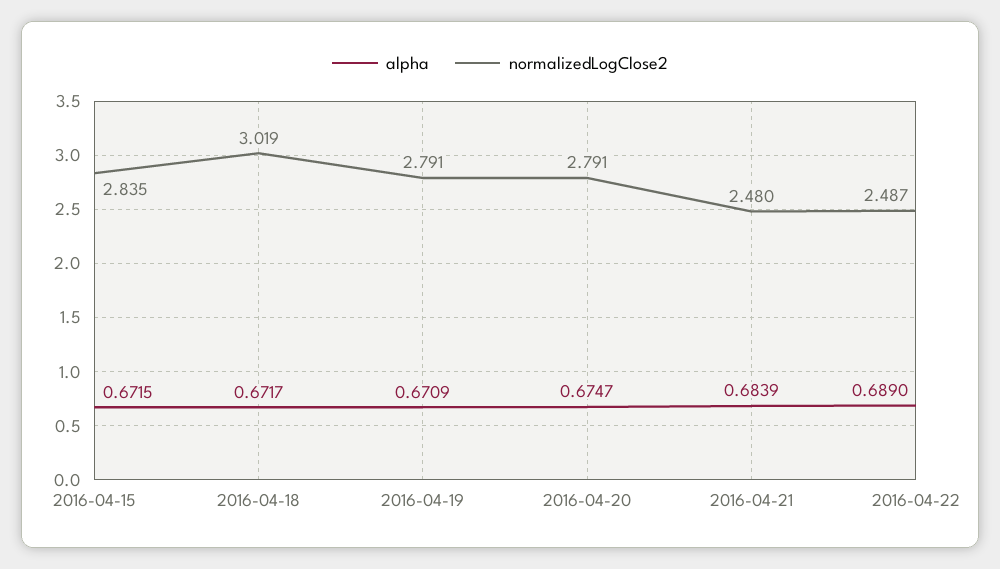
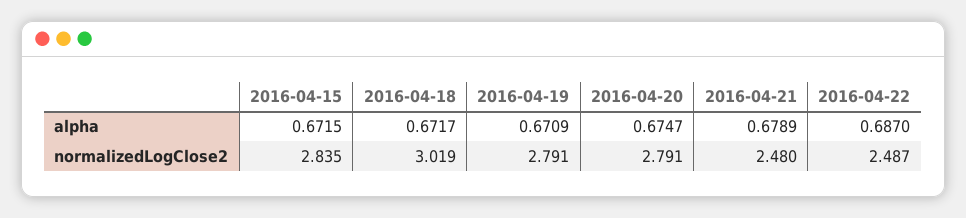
  {
    "alpha": {
      "2016-04-15": 0.6715,
      "2016-04-18": 0.6717,
      "2016-04-19": 0.6709,
      "2016-04-20": 0.6747,
-     "2016-04-21": 0.6839,
+     "2016-04-21": 0.6789,
-     "2016-04-22": 0.689
+     "2016-04-22": 0.687
    },
    "normalizedLogClose2": {
      "2016-04-15": 2.835,
      "2016-04-18": 3.019,
      "2016-04-19": 2.791,
      "2016-04-20": 2.791,
      "2016-04-21": 2.48,
      "2016-04-22": 2.487
    }
  }

